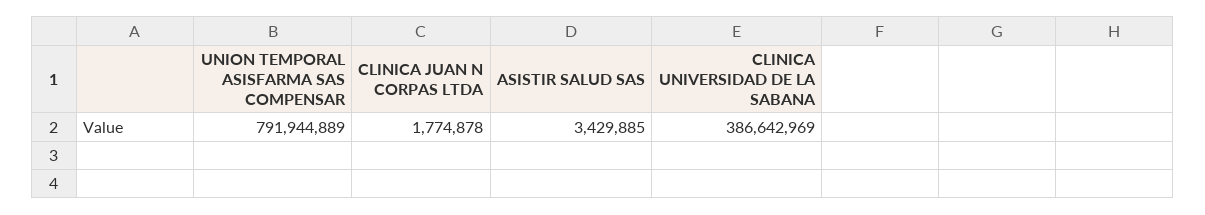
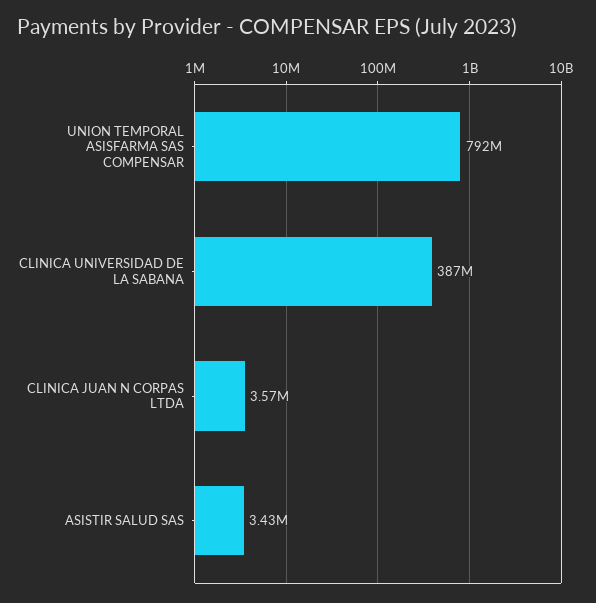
  {
    "UNION TEMPORAL ASISFARMA SAS COMPENSAR": 791944889,
-   "CLINICA JUAN N CORPAS LTDA": 1774878,
+   "CLINICA JUAN N CORPAS LTDA": 3570000,
    "ASISTIR SALUD SAS": 3429885,
    "CLINICA UNIVERSIDAD DE LA SABANA": 386642969
  }

